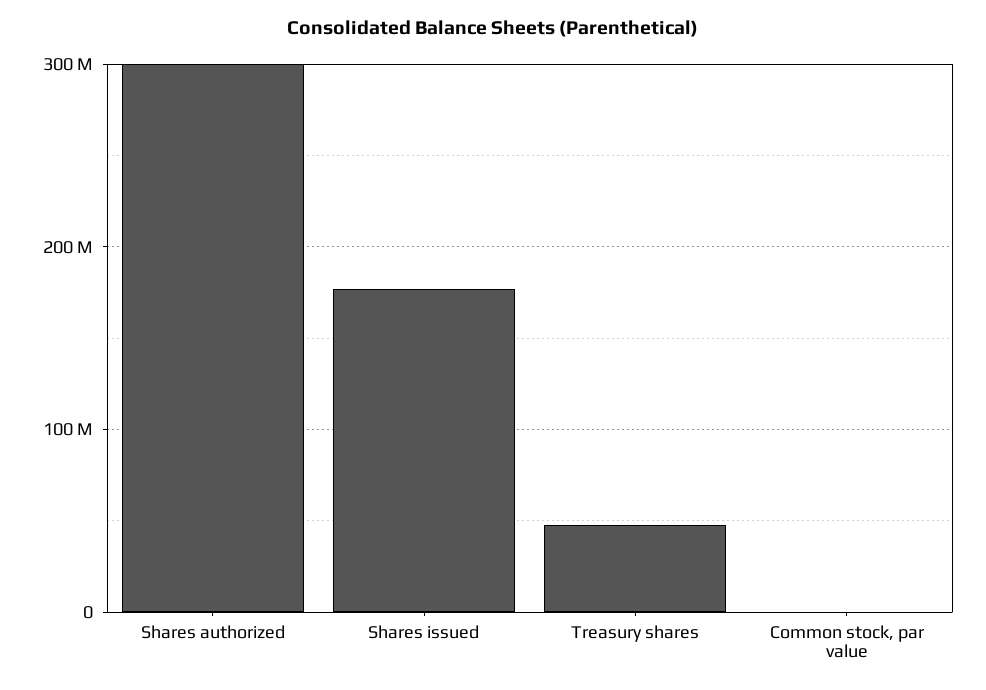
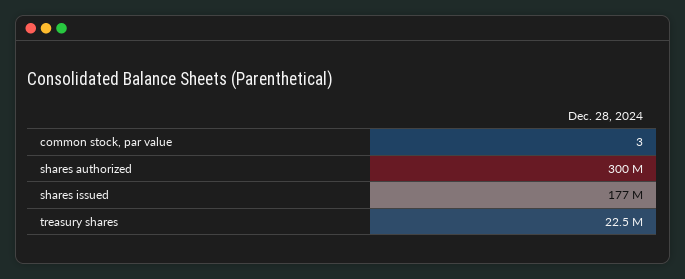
  {
    "Shares authorized": 300000000,
    "Shares issued": 177000000,
-   "Treasury shares": 50000000,
+   "Treasury shares": 22500000,
    "Common stock, par value": 3
  }

